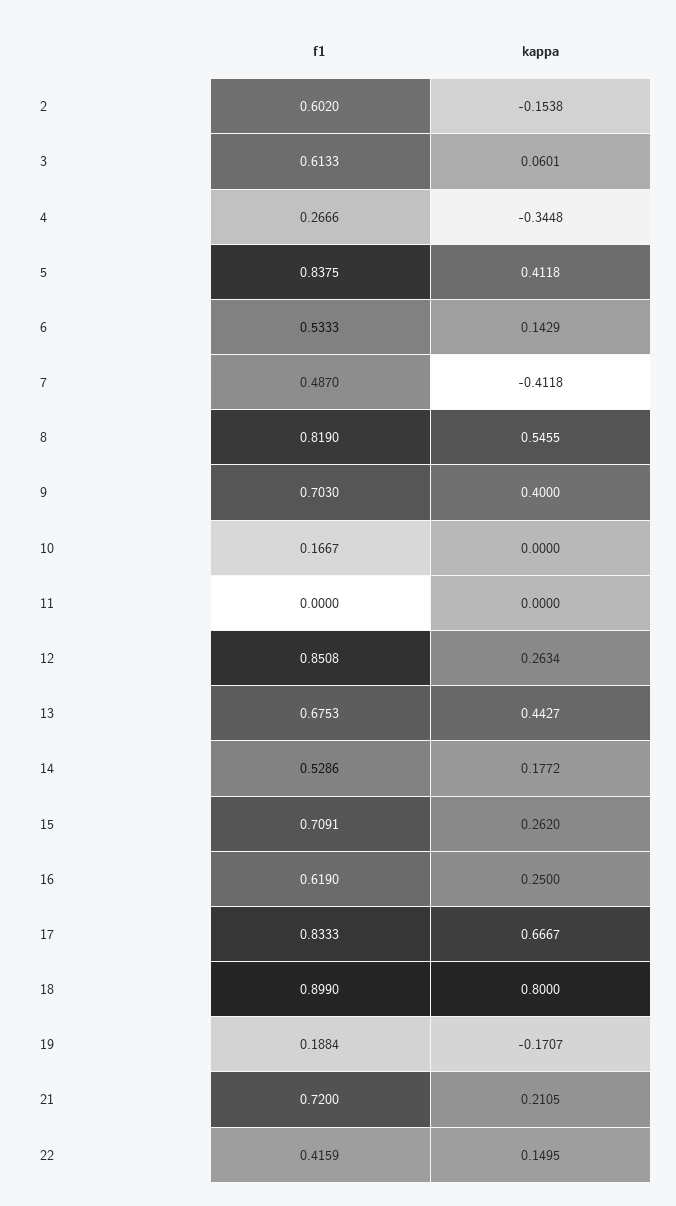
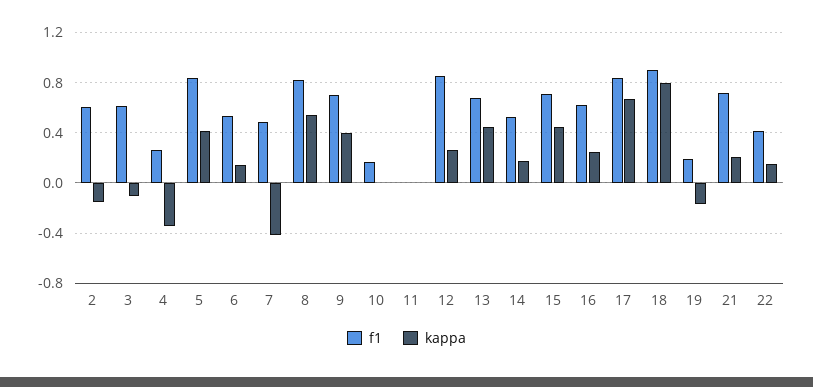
  {
    "f1": {
      "2": 0.602,
      "3": 0.6133,
      "4": 0.2666,
      "5": 0.8375,
      "6": 0.5333,
      "7": 0.487,
      "8": 0.819,
      "9": 0.703,
      "10": 0.1667,
      "11": 0,
      "12": 0.8508,
      "13": 0.6753,
      "14": 0.5286,
      "15": 0.7091,
      "16": 0.619,
      "17": 0.8333,
      "18": 0.899,
      "19": 0.1884,
      "21": 0.72,
      "22": 0.4159
    },
    "kappa": {
      "2": -0.1538,
-     "3": 0.0601,
+     "3": -0.1,
      "4": -0.3448,
      "5": 0.4118,
      "6": 0.1429,
      "7": -0.4118,
      "8": 0.5455,
      "9": 0.4,
      "10": 0,
      "11": 0,
      "12": 0.2634,
      "13": 0.4427,
      "14": 0.1772,
-     "15": 0.262,
+     "15": 0.45,
      "16": 0.25,
      "17": 0.6667,
      "18": 0.8,
      "19": -0.1707,
      "21": 0.2105,
      "22": 0.1495
    }
  }

